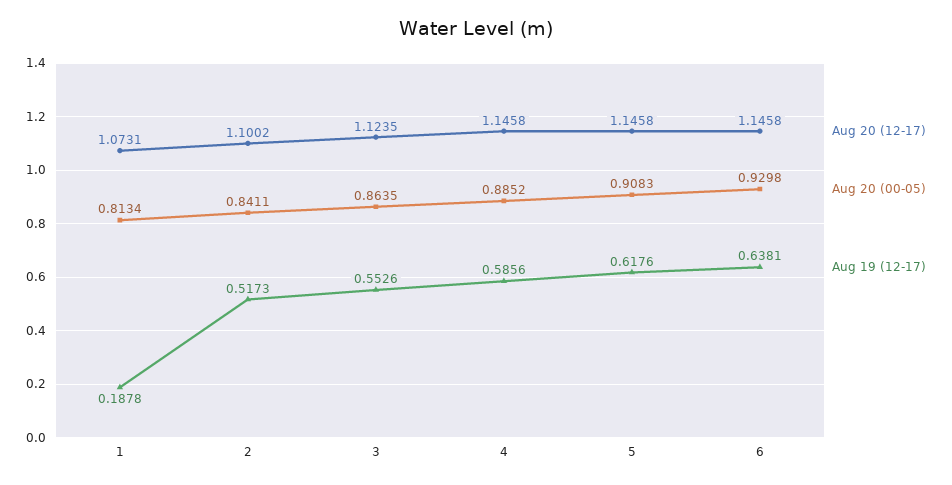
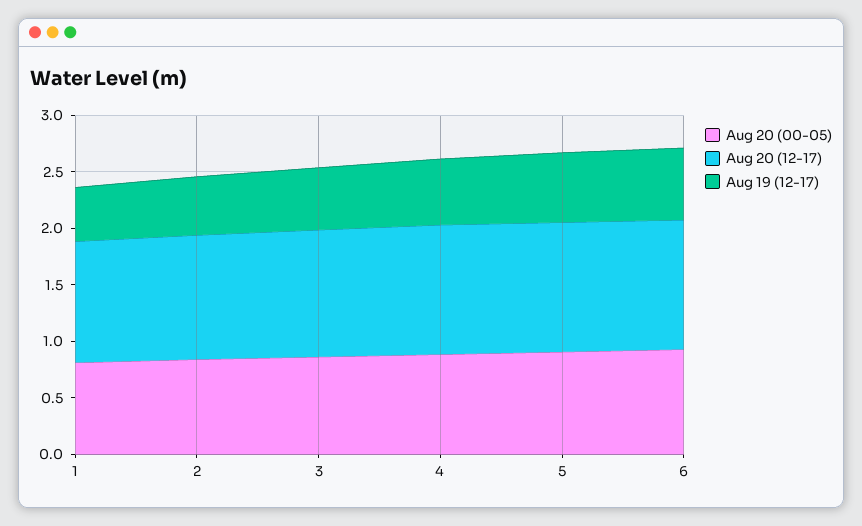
  {
    "Aug 20 (12-17)": {
      "1": 1.0731,
      "2": 1.1002,
      "3": 1.1235,
      "4": 1.1458,
      "5": 1.1458,
      "6": 1.1458
    },
    "Aug 20 (00-05)": {
      "1": 0.8134,
      "2": 0.8411,
      "3": 0.8635,
      "4": 0.8852,
      "5": 0.9083,
      "6": 0.9298
    },
    "Aug 19 (12-17)": {
-     "1": 0.1878,
+     "1": 0.5,
      "2": 0.5173,
      "3": 0.5526,
      "4": 0.5856,
      "5": 0.6176,
      "6": 0.6381
    }
  }

